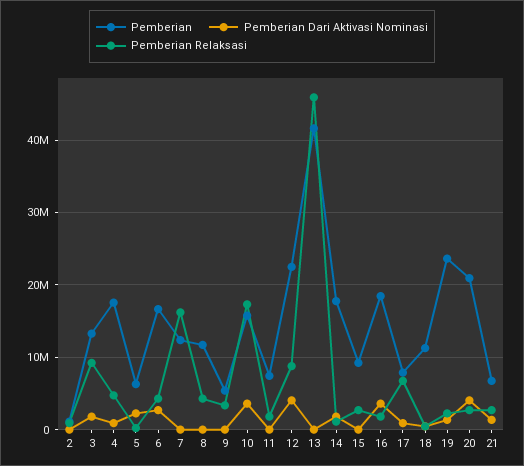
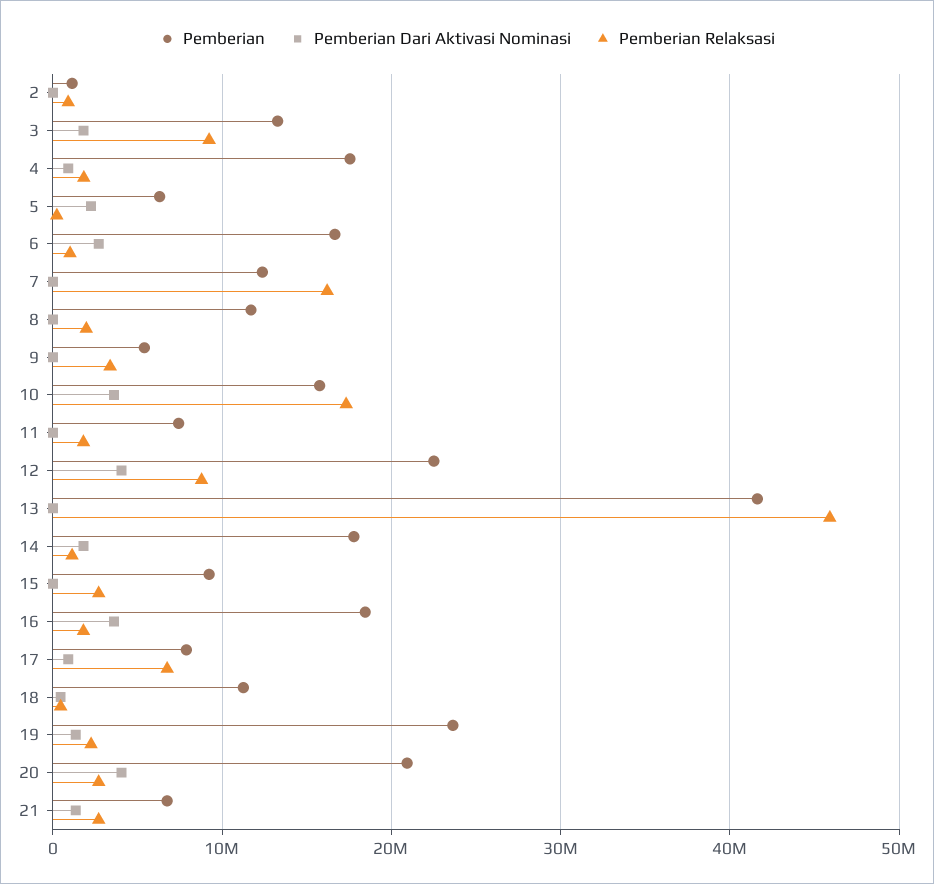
  {
    "Pemberian": {
      "2": 1000000,
      "3": 13000000,
      "4": 18000000,
      "5": 6000000,
      "6": 17000000,
      "7": 12000000,
      "8": 12000000,
      "9": 5000000,
      "10": 16000000,
      "11": 7000000,
      "12": 23000000,
      "13": 42000000,
      "14": 18000000,
      "15": 9000000,
      "16": 18000000,
      "17": 8000000,
      "18": 11000000,
      "19": 24000000,
      "20": 21000000,
      "21": 7000000
    },
    "Pemberian Dari Aktivasi Nominasi": {
      "2": 0,
      "3": 2000000,
      "4": 1000000,
      "5": 2000000,
      "6": 3000000,
      "7": 0,
      "8": 0,
      "9": 0,
      "10": 4000000,
      "11": 0,
      "12": 4000000,
      "13": 0,
      "14": 2000000,
      "15": 0,
      "16": 4000000,
      "17": 1000000,
      "18": 0,
      "19": 1000000,
      "20": 4000000,
      "21": 1000000
    },
    "Pemberian Relaksasi": {
      "2": 1000000,
      "3": 9000000,
-     "4": 5000000,
+     "4": 2000000,
      "5": 0,
-     "6": 4000000,
+     "6": 1000000,
      "7": 16000000,
-     "8": 4000000,
+     "8": 2000000,
      "9": 3000000,
      "10": 17000000,
      "11": 2000000,
      "12": 9000000,
      "13": 46000000,
      "14": 1000000,
      "15": 3000000,
      "16": 2000000,
      "17": 7000000,
      "18": 0,
      "19": 2000000,
      "20": 3000000,
      "21": 3000000
    }
  }

